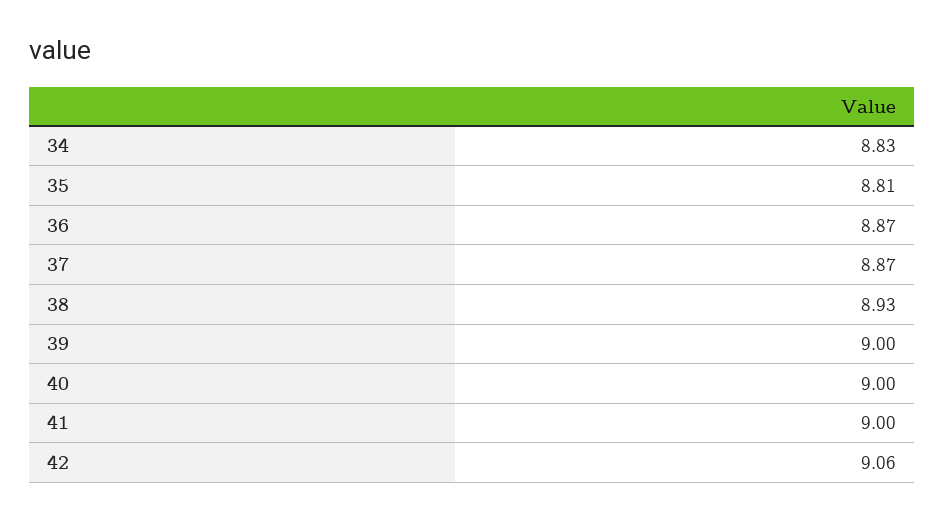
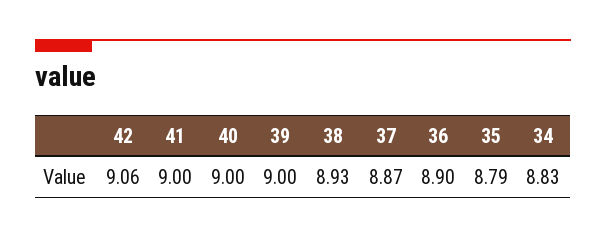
  {
    "34": 8.83,
-   "35": 8.81,
+   "35": 8.79,
-   "36": 8.87,
+   "36": 8.9,
    "37": 8.87,
    "38": 8.93,
    "39": 9,
    "40": 9,
    "41": 9,
    "42": 9.06
  }

